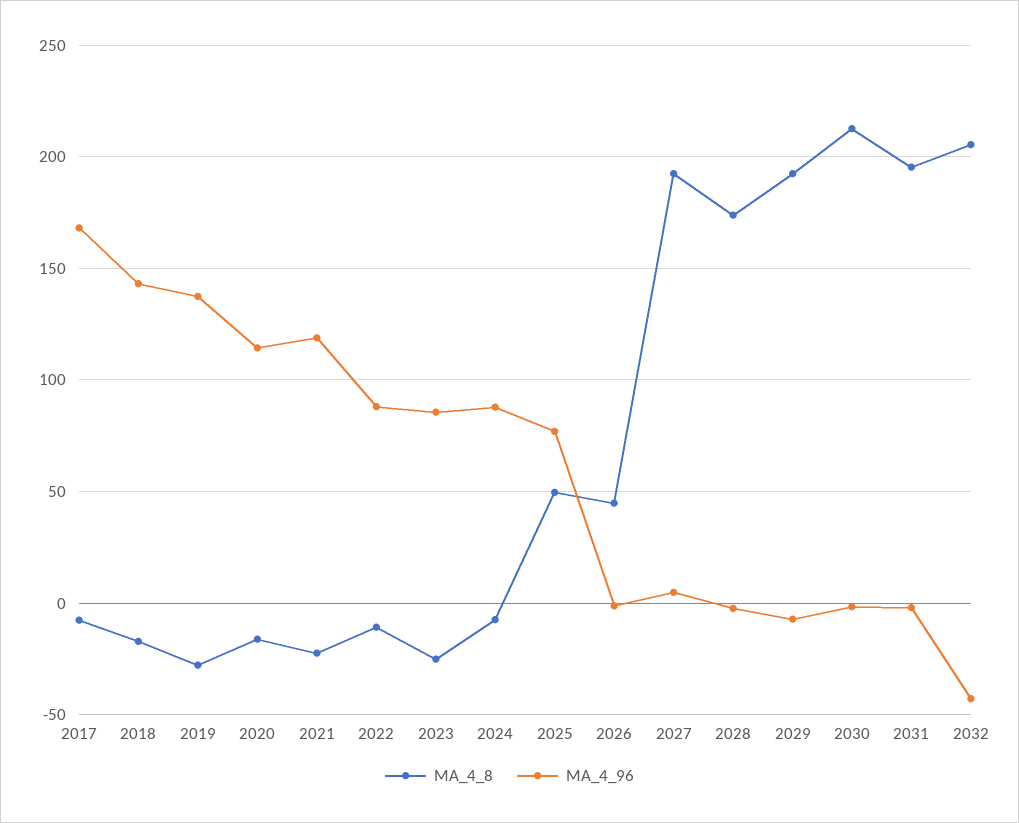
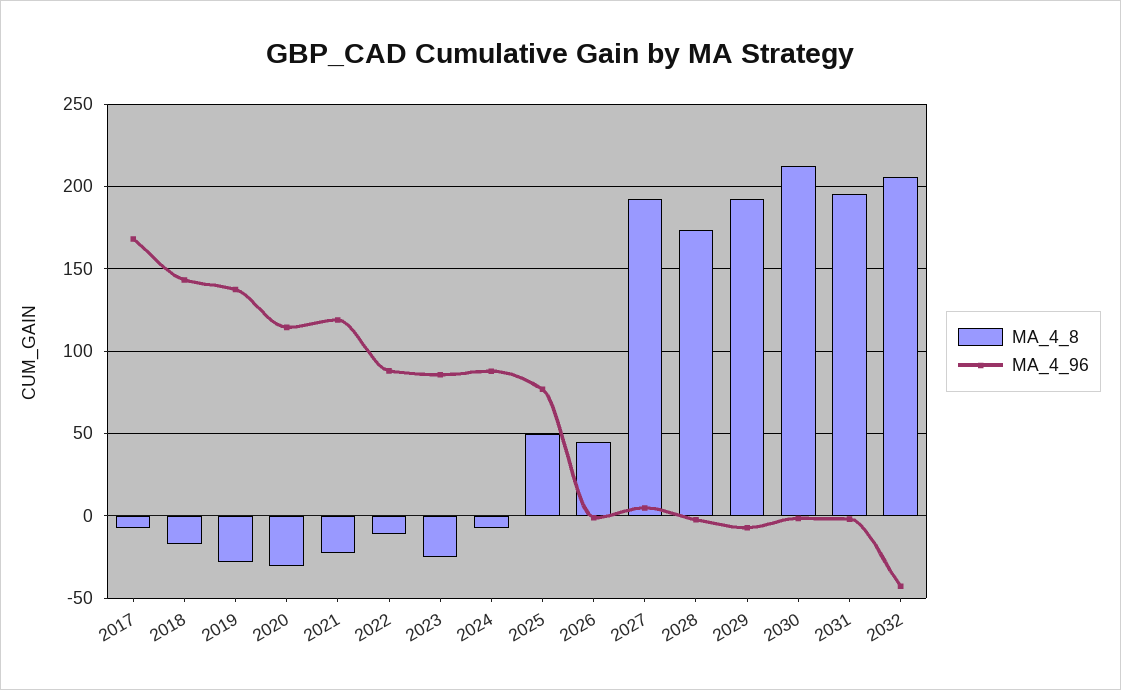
  {
    "MA_4_8": {
      "2017": -10,
      "2018": -15,
      "2019": -30,
-     "2020": -15,
+     "2020": -30,
      "2021": -20,
      "2022": -10,
      "2023": -25,
      "2024": -5,
      "2025": 50,
      "2026": 45,
      "2027": 190,
      "2028": 175,
      "2029": 195,
      "2030": 215,
      "2031": 195,
      "2032": 205
    },
    "MA_4_96": {
      "2017": 170,
      "2018": 145,
      "2019": 135,
      "2020": 115,
      "2021": 120,
      "2022": 90,
      "2023": 85,
      "2024": 90,
      "2025": 75,
      "2026": 0,
      "2027": 5,
      "2028": 0,
      "2029": -5,
      "2030": 0,
      "2031": 0,
      "2032": -45
    }
  }

